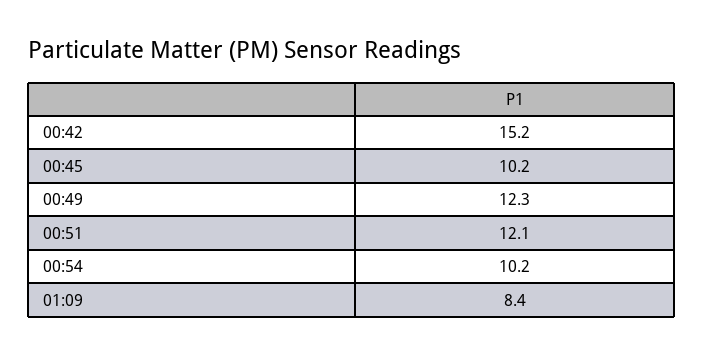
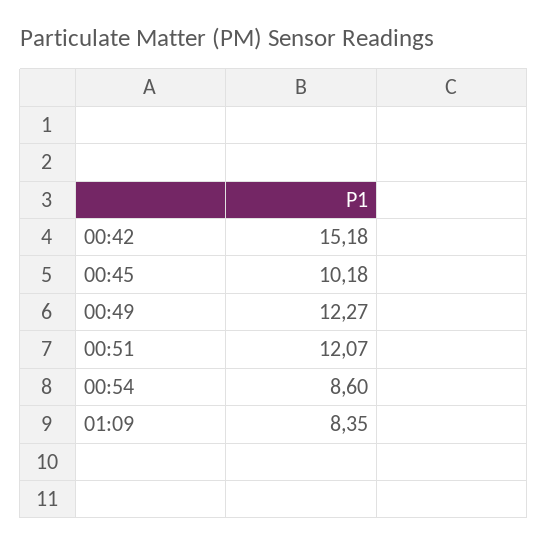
  {
    "00:42": 15.18,
    "00:45": 10.18,
    "00:49": 12.27,
    "00:51": 12.07,
-   "00:54": 10.2,
+   "00:54": 8.6,
    "01:09": 8.35
  }

